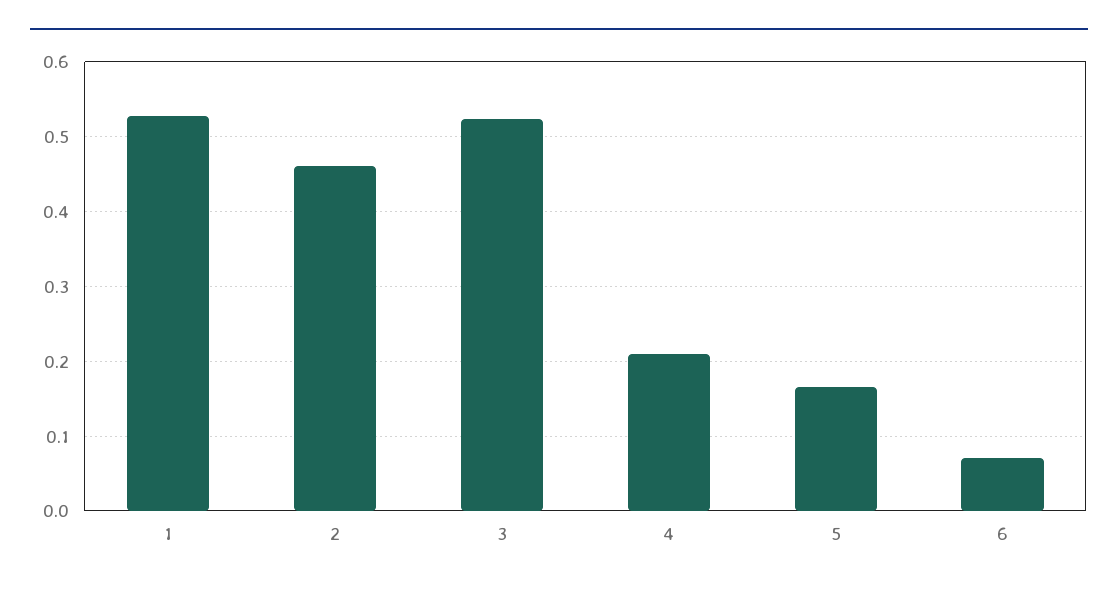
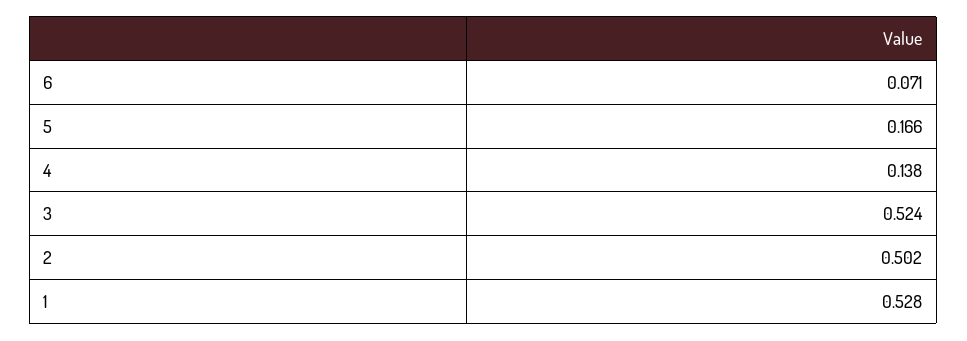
  {
    "1": 0.528,
-   "2": 0.46,
+   "2": 0.502,
    "3": 0.524,
-   "4": 0.21,
+   "4": 0.138,
    "5": 0.166,
    "6": 0.071
  }

